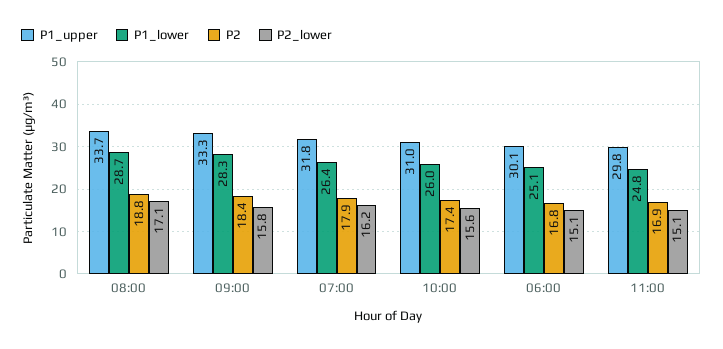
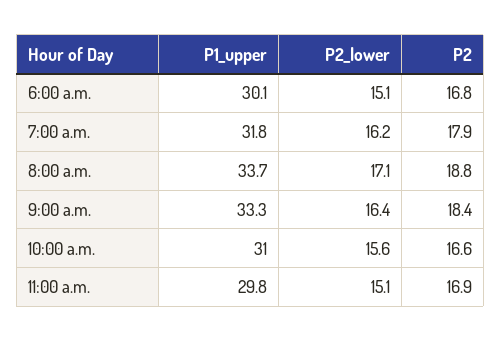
  {
    "P1_upper": {
      "08:00": 33.7,
      "09:00": 33.3,
      "07:00": 31.8,
      "10:00": 31,
      "06:00": 30.1,
      "11:00": 29.8
    },
-   "P1_lower": {
-     "08:00": 28.7,
-     "09:00": 28.3,
-     "07:00": 26.4,
-     "10:00": 26,
-     "06:00": 25.1,
-     "11:00": 24.8
-   },
    "P2": {
      "08:00": 18.8,
      "09:00": 18.4,
      "07:00": 17.9,
-     "10:00": 17.4,
+     "10:00": 16.6,
      "06:00": 16.8,
      "11:00": 16.9
    },
    "P2_lower": {
      "08:00": 17.1,
-     "09:00": 15.8,
+     "09:00": 16.4,
      "07:00": 16.2,
      "10:00": 15.6,
      "06:00": 15.1,
      "11:00": 15.1
    }
  }

